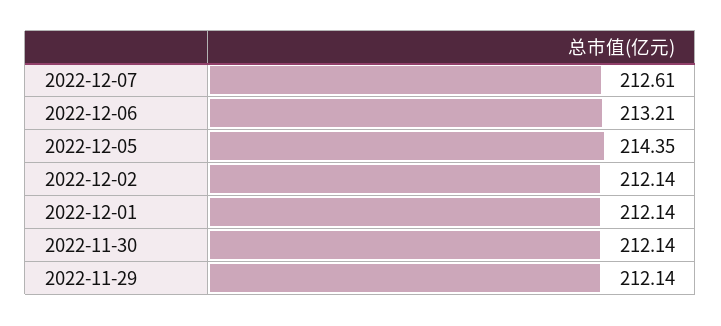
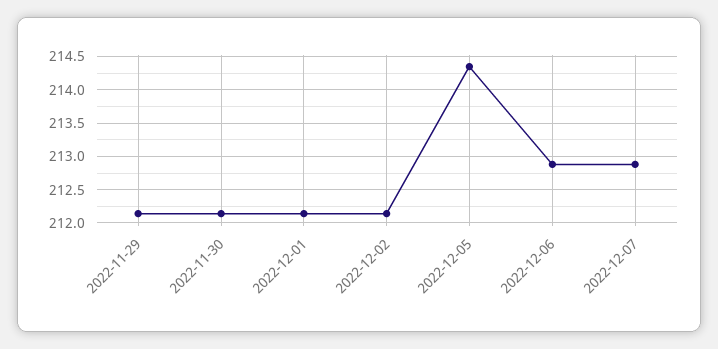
  {
-   "2022-12-07": 212.61,
+   "2022-12-07": 212.9,
-   "2022-12-06": 213.21,
+   "2022-12-06": 212.9,
    "2022-12-05": 214.35,
    "2022-12-02": 212.14,
    "2022-12-01": 212.14,
    "2022-11-30": 212.14,
    "2022-11-29": 212.14
  }

